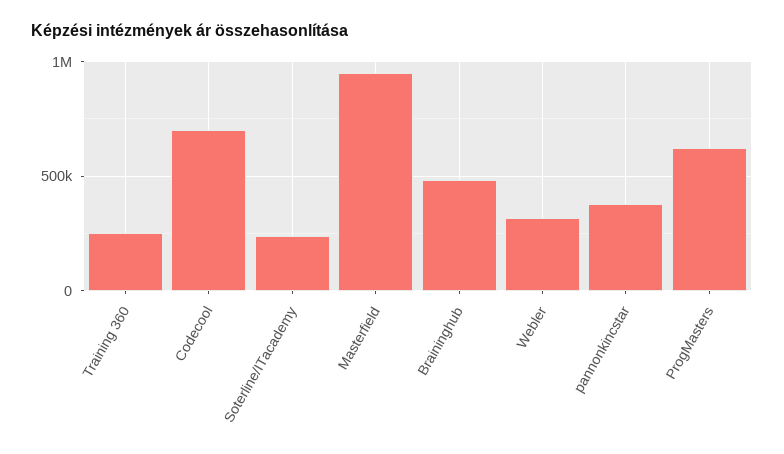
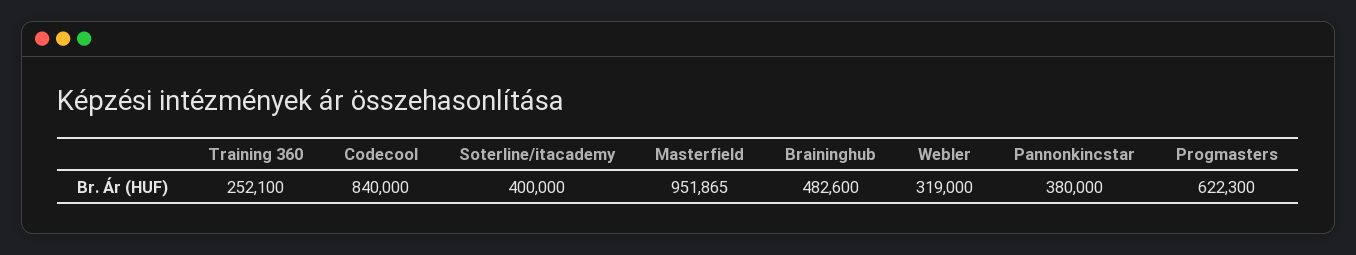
  {
    "Training 360": 252100,
-   "Codecool": 700000,
+   "Codecool": 840000,
-   "Soterline/ITacademy": 250000,
+   "Soterline/ITacademy": 400000,
    "Masterfield": 951865,
    "Braininghub": 482600,
    "Webler": 319000,
    "pannonkincstar": 380000,
    "ProgMasters": 622300
  }

